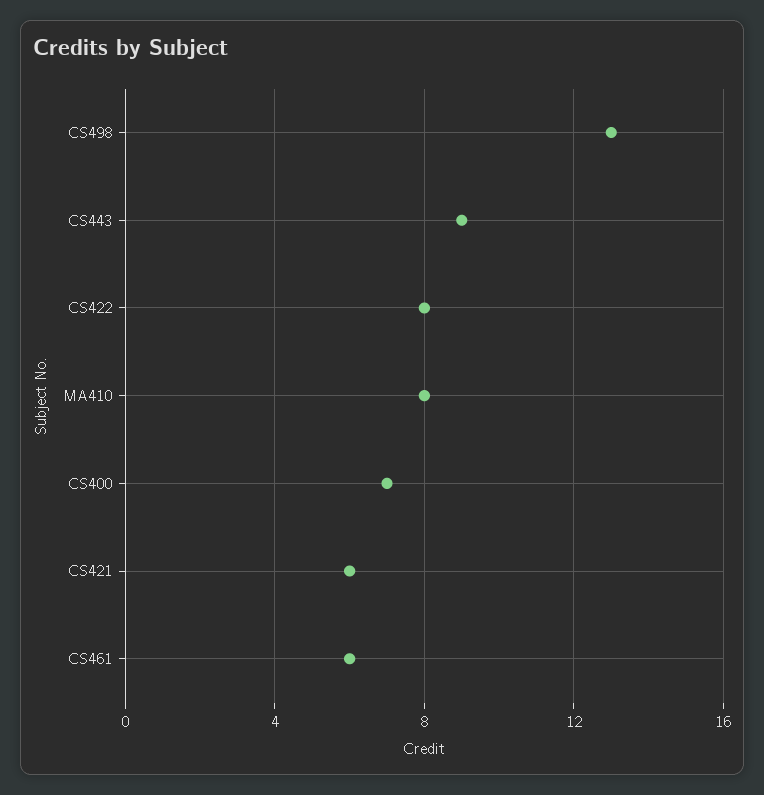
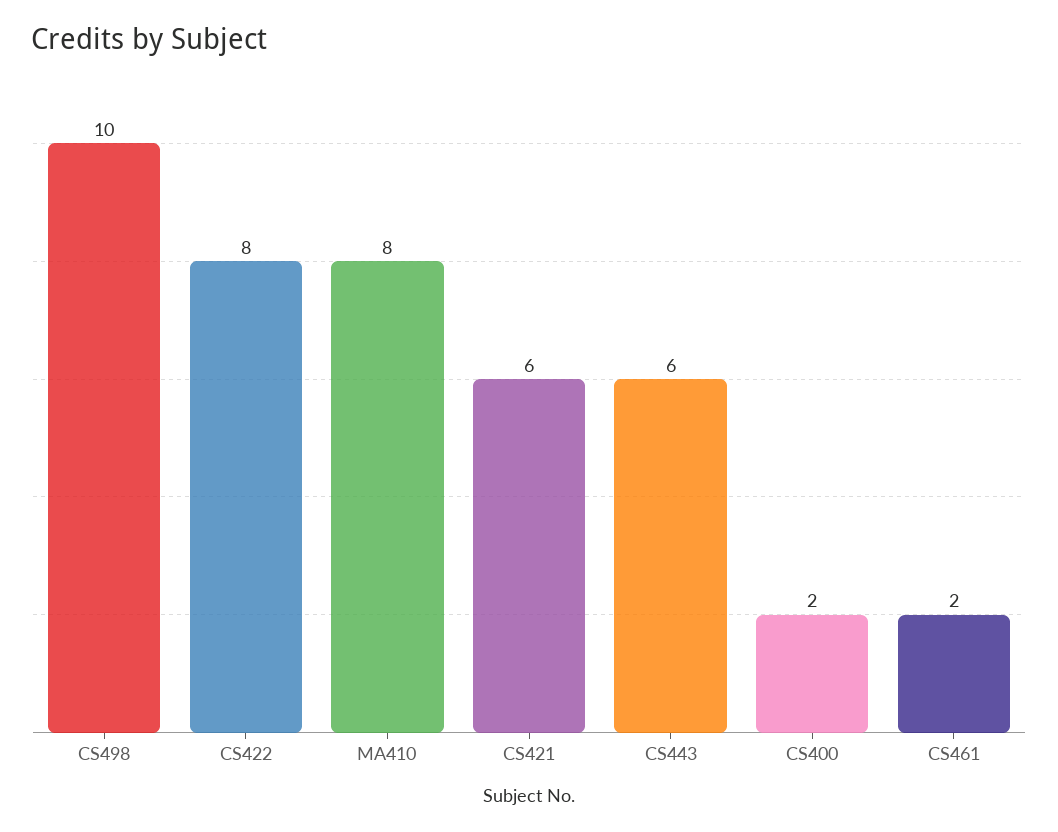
  {
-   "CS498": 13,
+   "CS498": 10,
-   "CS443": 9,
+   "CS443": 6,
    "CS422": 8,
    "MA410": 8,
-   "CS400": 7,
+   "CS400": 2,
    "CS421": 6,
-   "CS461": 6
+   "CS461": 2
  }

